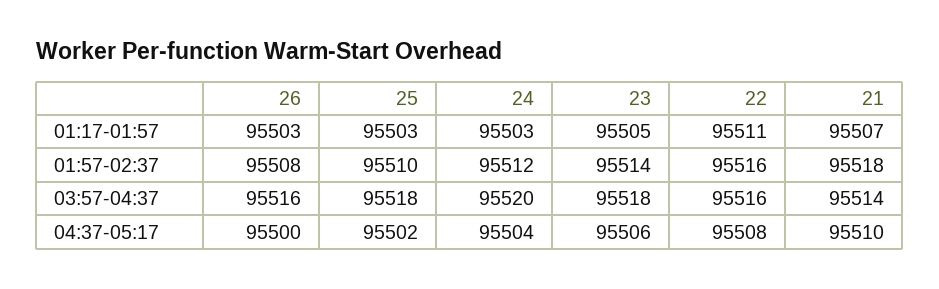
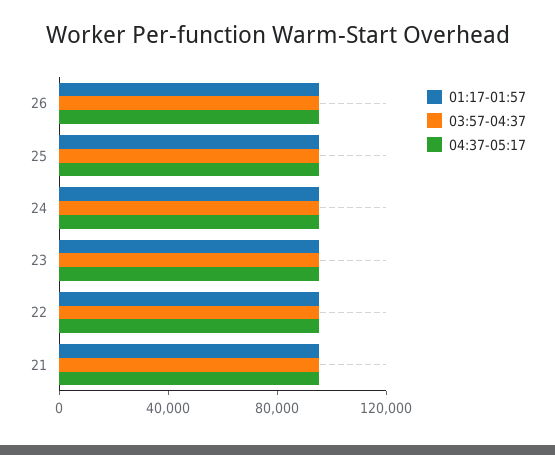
  {
    "01:17-01:57": {
      "26": 95503,
      "25": 95503,
      "24": 95503,
      "23": 95505,
      "22": 95511,
      "21": 95507
    },
-   "01:57-02:37": {
-     "26": 95508,
-     "25": 95510,
-     "24": 95512,
-     "23": 95514,
-     "22": 95516,
-     "21": 95518
-   },
    "03:57-04:37": {
      "26": 95516,
      "25": 95518,
      "24": 95520,
      "23": 95518,
      "22": 95516,
      "21": 95514
    },
    "04:37-05:17": {
      "26": 95500,
      "25": 95502,
      "24": 95504,
      "23": 95506,
      "22": 95508,
      "21": 95510
    }
  }

